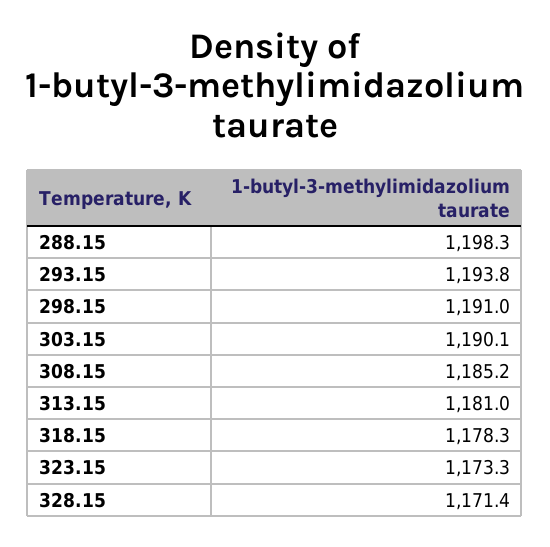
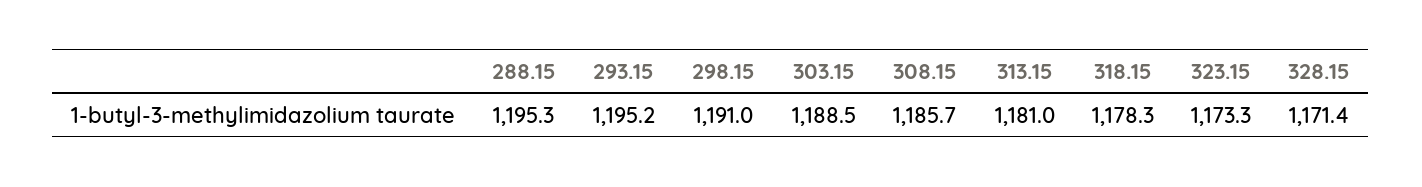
  {
-   "288.15": 1198.3,
+   "288.15": 1195.3,
-   "293.15": 1193.8,
+   "293.15": 1195.2,
    "298.15": 1191,
-   "303.15": 1190.1,
+   "303.15": 1188.5,
-   "308.15": 1185.2,
+   "308.15": 1185.7,
    "313.15": 1181,
    "318.15": 1178.3,
    "323.15": 1173.3,
    "328.15": 1171.4
  }

